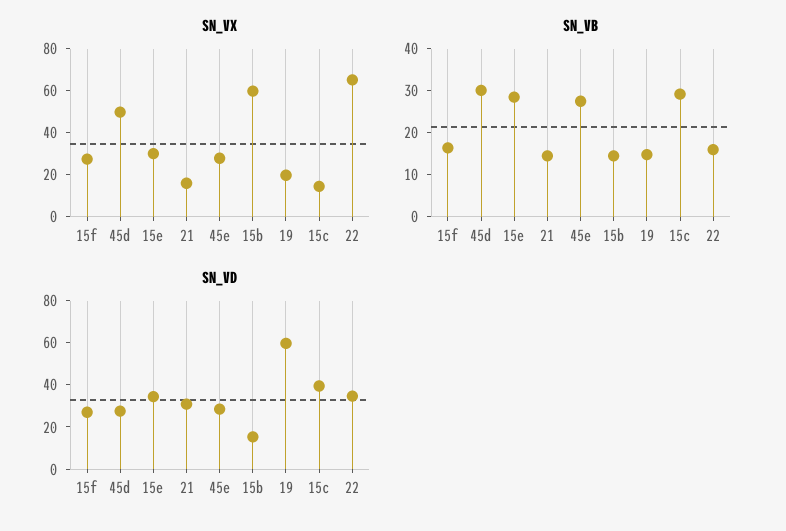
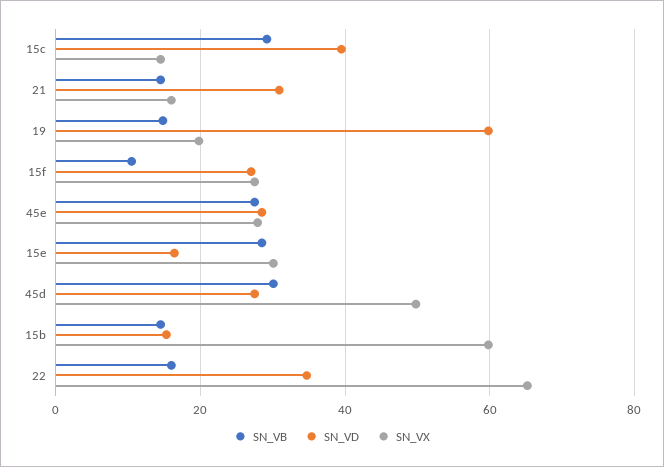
  {
    "SN_VX": {
      "15f": 28,
      "45d": 50,
      "15e": 30,
      "21": 16,
      "45e": 28,
      "15b": 60,
      "19": 20,
      "15c": 14,
      "22": 66
    },
    "SN_VB": {
-     "15f": 16,
+     "15f": 10,
      "45d": 30,
      "15e": 28,
      "21": 14,
      "45e": 28,
      "15b": 14,
      "19": 14,
      "15c": 30,
      "22": 16
    },
    "SN_VD": {
      "15f": 28,
      "45d": 28,
-     "15e": 35,
+     "15e": 16,
      "21": 30,
      "45e": 28,
      "15b": 16,
      "19": 60,
      "15c": 40,
      "22": 34
    }
  }

